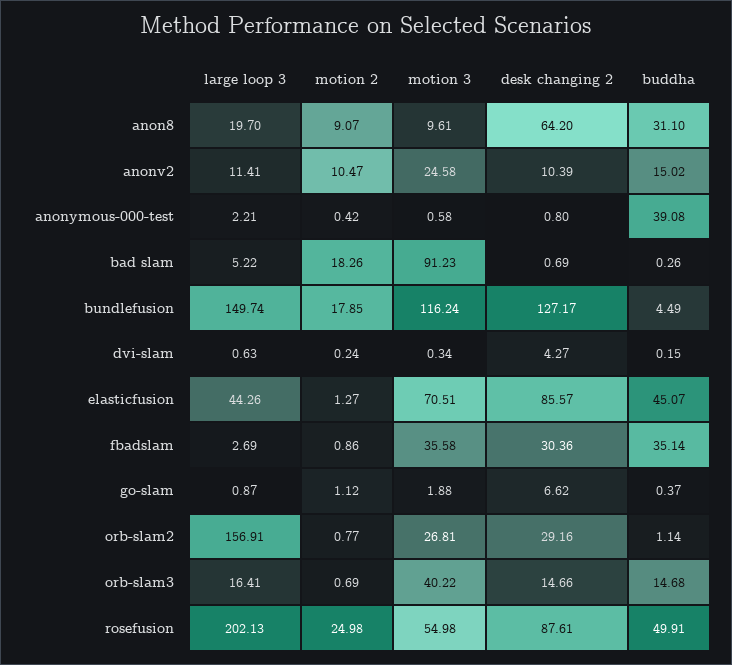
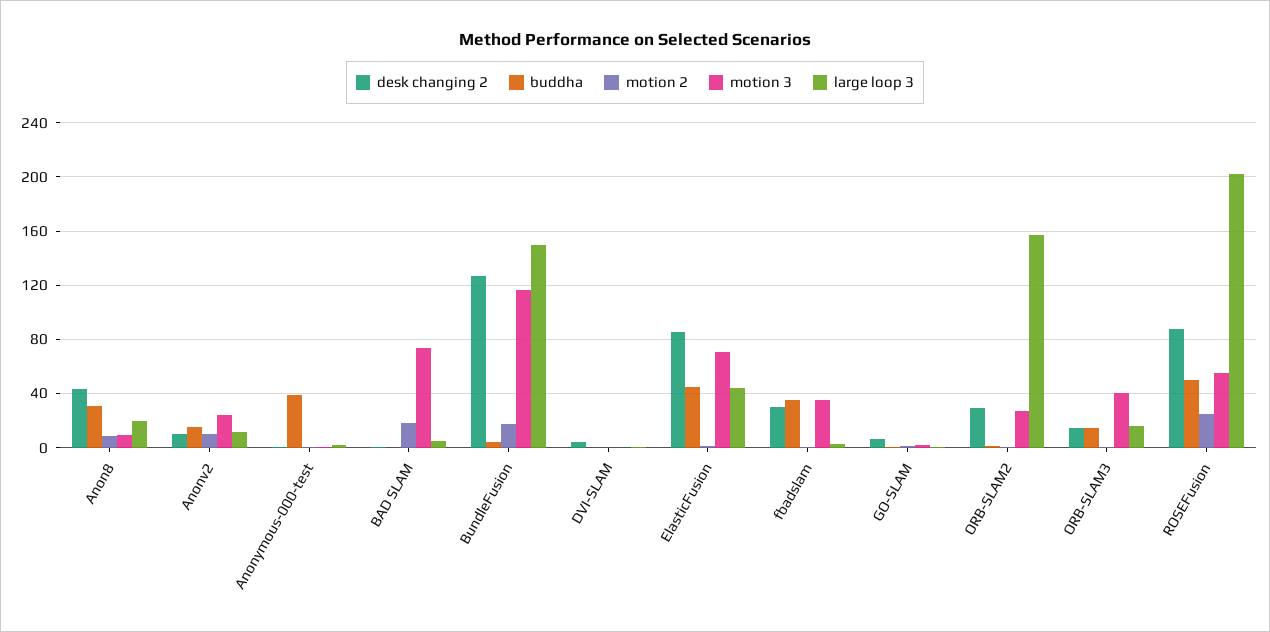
  {
    "large loop 3": {
      "anon8": 19.7,
      "anonv2": 11.41,
      "anonymous-000-test": 2.21,
      "bad slam": 5.22,
      "bundlefusion": 149.74,
      "dvi-slam": 0.63,
      "elasticfusion": 44.26,
      "fbadslam": 2.69,
      "go-slam": 0.87,
      "orb-slam2": 156.91,
      "orb-slam3": 16.41,
      "rosefusion": 202.13
    },
    "motion 2": {
      "anon8": 9.07,
      "anonv2": 10.47,
      "anonymous-000-test": 0.42,
      "bad slam": 18.26,
      "bundlefusion": 17.85,
      "dvi-slam": 0.24,
      "elasticfusion": 1.27,
      "fbadslam": 0.86,
      "go-slam": 1.12,
      "orb-slam2": 0.77,
      "orb-slam3": 0.69,
      "rosefusion": 24.98
    },
    "motion 3": {
      "anon8": 9.61,
      "anonv2": 24.58,
      "anonymous-000-test": 0.58,
-     "bad slam": 91.23,
+     "bad slam": 75,
      "bundlefusion": 116.24,
      "dvi-slam": 0.34,
      "elasticfusion": 70.51,
      "fbadslam": 35.58,
      "go-slam": 1.88,
      "orb-slam2": 26.81,
      "orb-slam3": 40.22,
      "rosefusion": 54.98
    },
    "desk changing 2": {
-     "anon8": 64.2,
+     "anon8": 45,
      "anonv2": 10.39,
      "anonymous-000-test": 0.8,
      "bad slam": 0.69,
      "bundlefusion": 127.17,
      "dvi-slam": 4.27,
      "elasticfusion": 85.57,
      "fbadslam": 30.36,
      "go-slam": 6.62,
      "orb-slam2": 29.16,
      "orb-slam3": 14.66,
      "rosefusion": 87.61
    },
    "buddha": {
      "anon8": 31.1,
      "anonv2": 15.02,
      "anonymous-000-test": 39.08,
      "bad slam": 0.26,
      "bundlefusion": 4.49,
      "dvi-slam": 0.15,
      "elasticfusion": 45.07,
      "fbadslam": 35.14,
      "go-slam": 0.37,
      "orb-slam2": 1.14,
      "orb-slam3": 14.68,
      "rosefusion": 49.91
    }
  }

